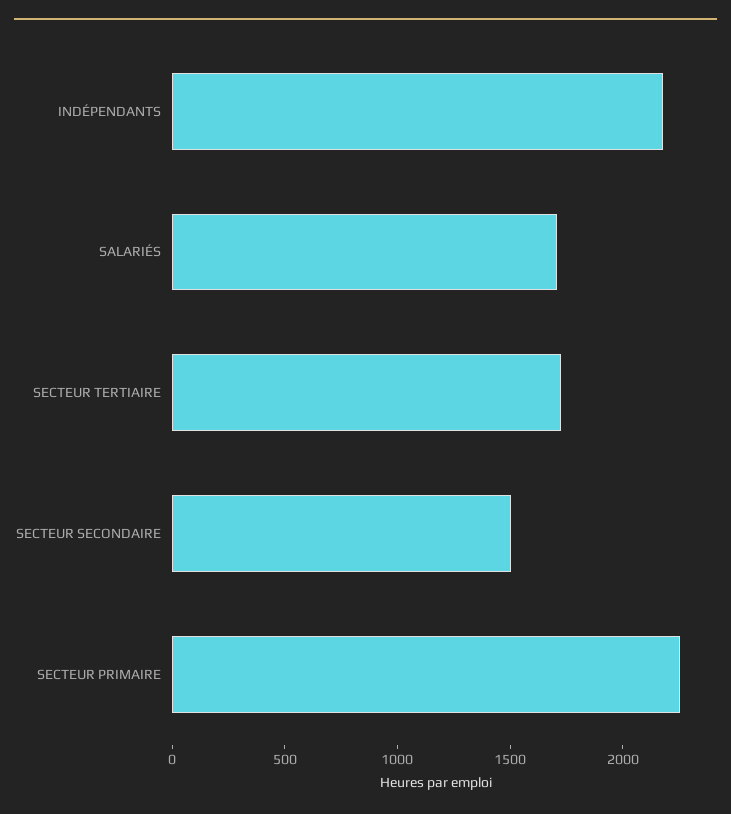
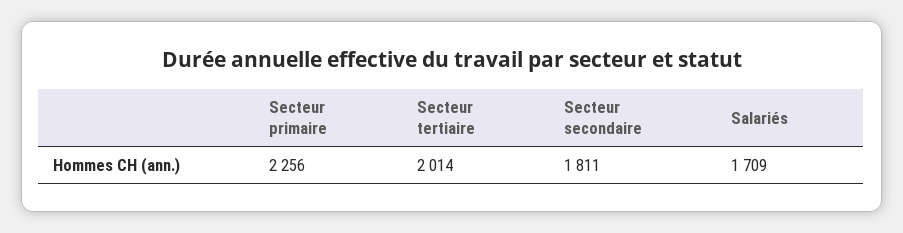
  {
-   "INDÉPENDANTS": 2200,
    "SALARIÉS": 1709,
-   "SECTEUR TERTIAIRE": 1700,
+   "SECTEUR TERTIAIRE": 2014,
-   "SECTEUR SECONDAIRE": 1500,
+   "SECTEUR SECONDAIRE": 1811,
    "SECTEUR PRIMAIRE": 2256
  }

